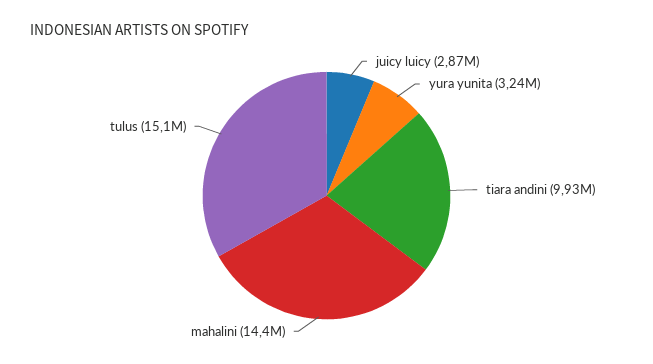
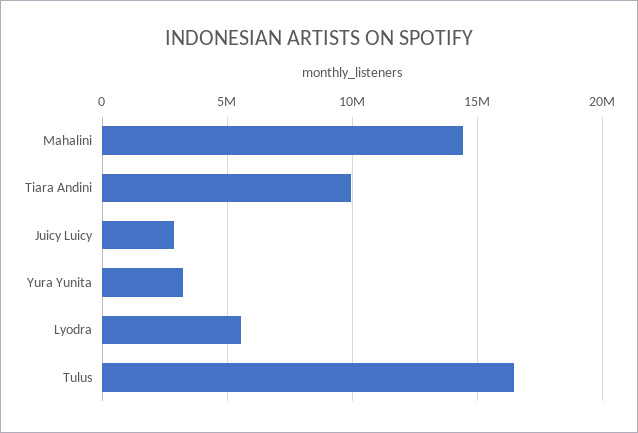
  {
    "juicy luicy": 2870000,
    "yura yunita": 3240000,
    "tiara andini": 9930000,
    "mahalini": 14400000,
-   "tulus": 15100000
+   "tulus": 16500000,
+   "Lyodra": 5500000
  }

